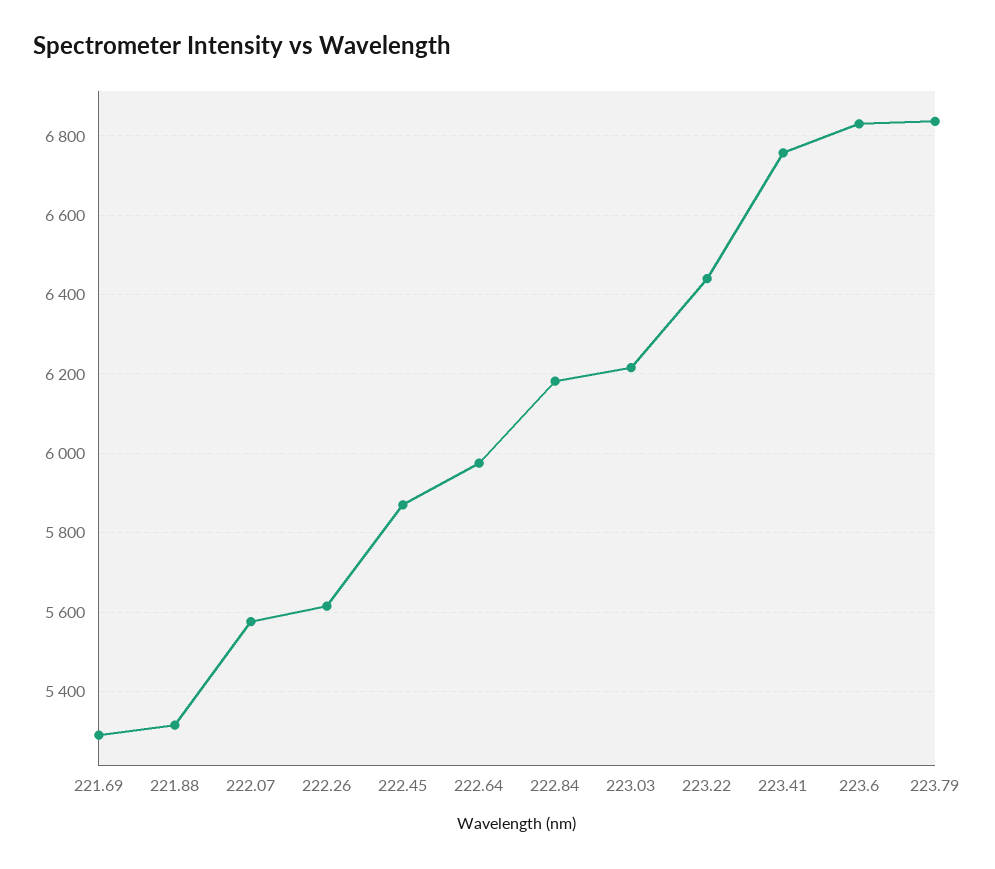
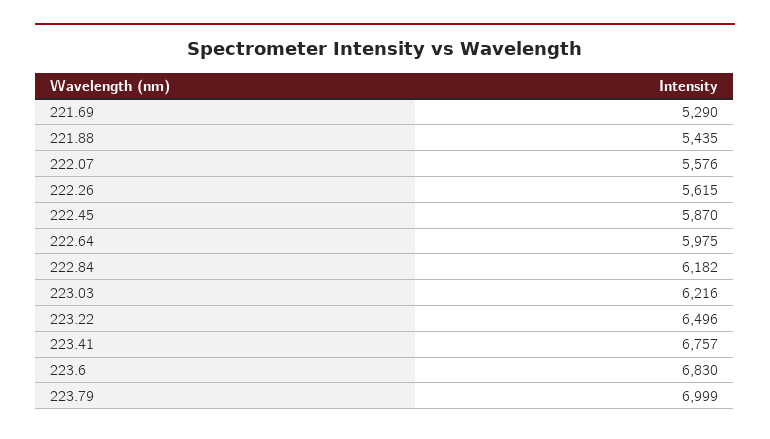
  {
    "221.69": 5290,
-   "221.88": 5320,
+   "221.88": 5435,
    "222.07": 5576,
    "222.26": 5615,
    "222.45": 5870,
    "222.64": 5975,
    "222.84": 6182,
    "223.03": 6216,
-   "223.22": 6440,
+   "223.22": 6496,
    "223.41": 6757,
    "223.6": 6830,
-   "223.79": 6840
+   "223.79": 6999
  }

